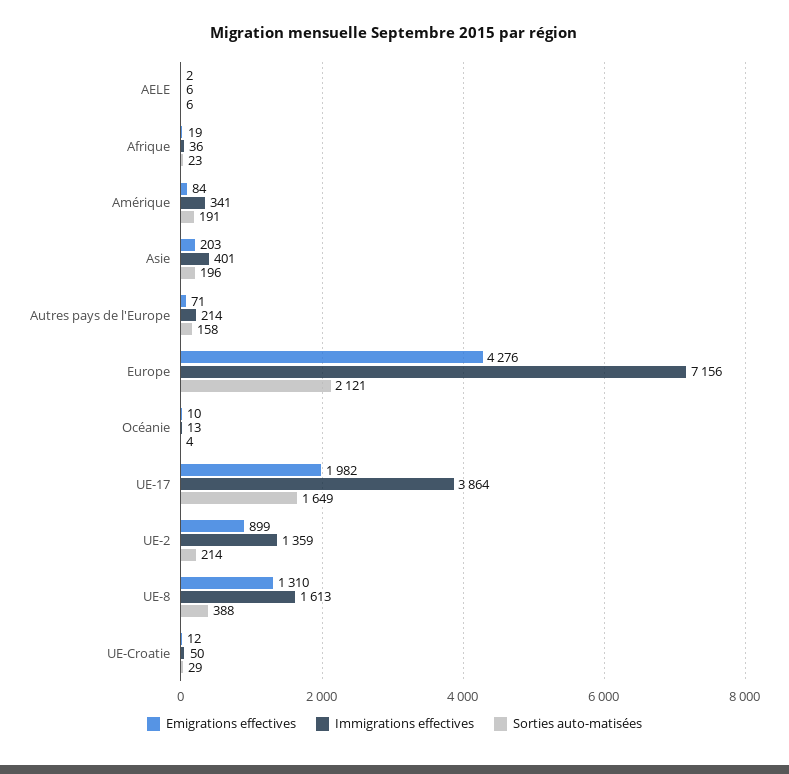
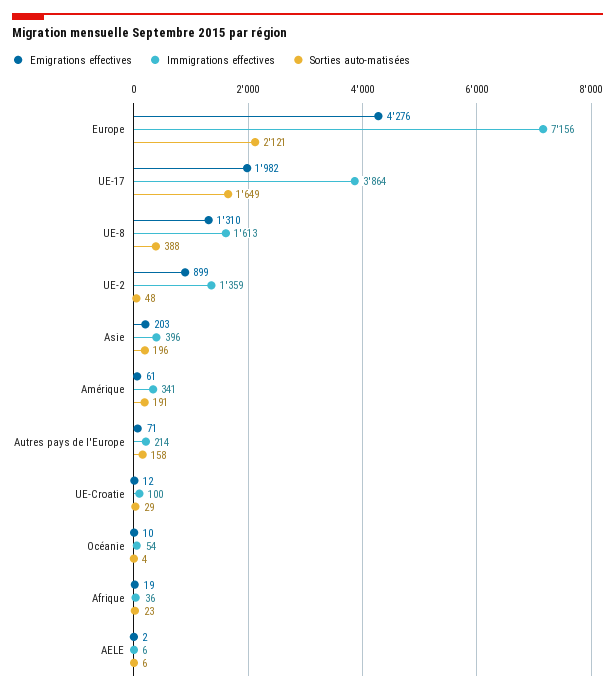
  {
    "Emigrations effectives": {
      "AELE": 2,
      "Afrique": 19,
-     "Amérique": 84,
+     "Amérique": 61,
      "Asie": 203,
      "Autres pays de l'Europe": 71,
      "Europe": 4276,
      "Océanie": 10,
      "UE-17": 1982,
      "UE-2": 899,
      "UE-8": 1310,
      "UE-Croatie": 12
    },
    "Immigrations effectives": {
      "AELE": 6,
      "Afrique": 36,
      "Amérique": 341,
-     "Asie": 401,
+     "Asie": 396,
      "Autres pays de l'Europe": 214,
      "Europe": 7156,
-     "Océanie": 13,
+     "Océanie": 54,
      "UE-17": 3864,
      "UE-2": 1359,
      "UE-8": 1613,
-     "UE-Croatie": 50
+     "UE-Croatie": 100
    },
    "Sorties auto-matisées": {
      "AELE": 6,
      "Afrique": 23,
      "Amérique": 191,
      "Asie": 196,
      "Autres pays de l'Europe": 158,
      "Europe": 2121,
      "Océanie": 4,
      "UE-17": 1649,
-     "UE-2": 214,
+     "UE-2": 48,
      "UE-8": 388,
      "UE-Croatie": 29
    }
  }

